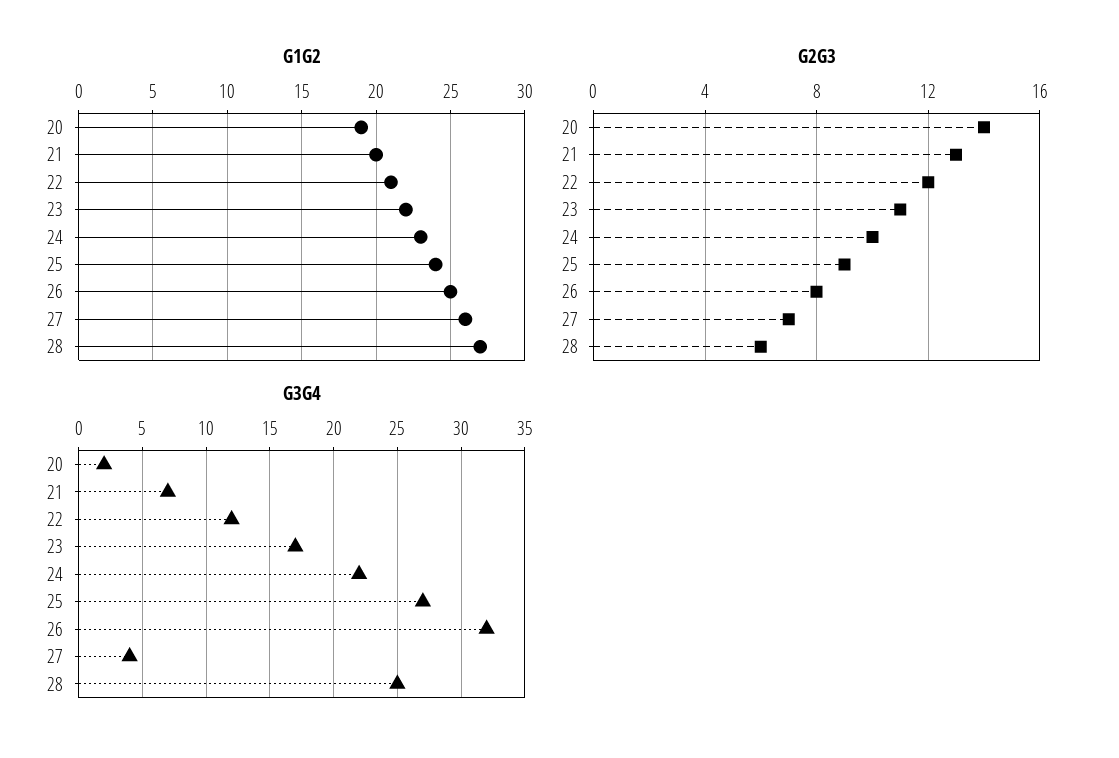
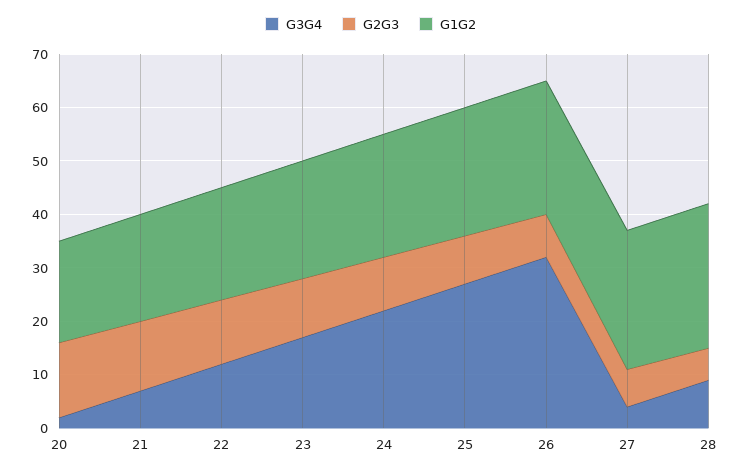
  {
    "G1G2": {
      "20": 19,
      "21": 20,
      "22": 21,
      "23": 22,
      "24": 23,
      "25": 24,
      "26": 25,
      "27": 26,
      "28": 27
    },
    "G2G3": {
      "20": 14,
      "21": 13,
      "22": 12,
      "23": 11,
      "24": 10,
      "25": 9,
      "26": 8,
      "27": 7,
      "28": 6
    },
    "G3G4": {
      "20": 2,
      "21": 7,
      "22": 12,
      "23": 17,
      "24": 22,
      "25": 27,
      "26": 32,
      "27": 4,
-     "28": 25
+     "28": 10
    }
  }

